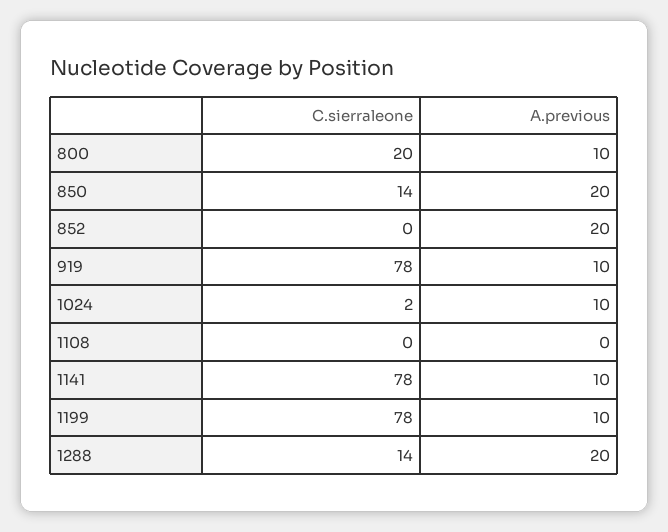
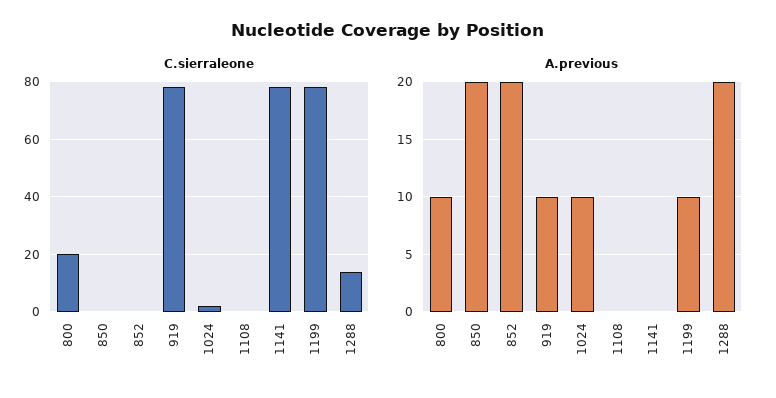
  {
    "C.sierraleone": {
      "800": 20,
-     "850": 14,
+     "850": 0,
      "852": 0,
      "919": 78,
      "1024": 2,
      "1108": 0,
      "1141": 78,
      "1199": 78,
      "1288": 14
    },
    "A.previous": {
      "800": 10,
      "850": 20,
      "852": 20,
      "919": 10,
      "1024": 10,
      "1108": 0,
-     "1141": 10,
+     "1141": 0,
      "1199": 10,
      "1288": 20
    }
  }

